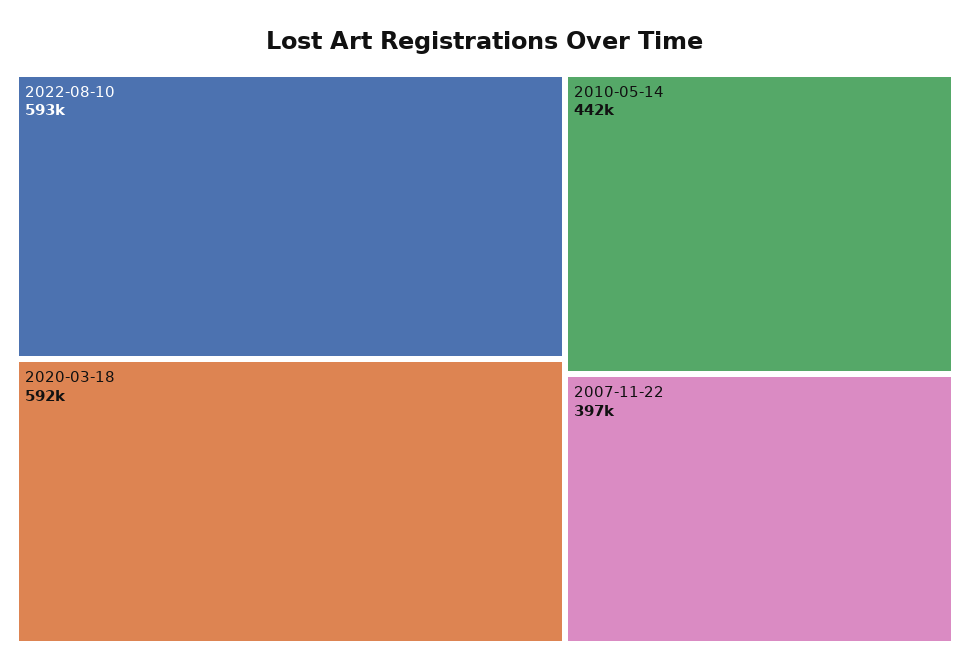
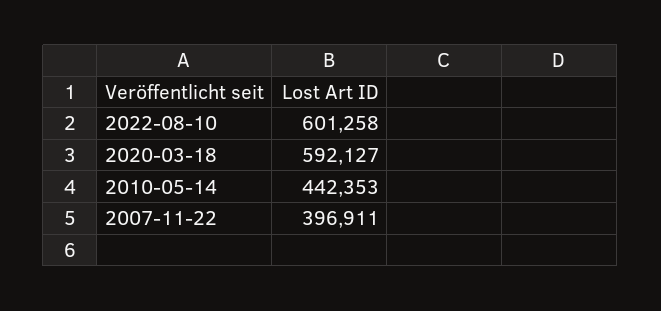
  {
-   "2022-08-10": 593000,
+   "2022-08-10": 601258,
    "2020-03-18": 592127,
    "2010-05-14": 442353,
    "2007-11-22": 396911
  }

